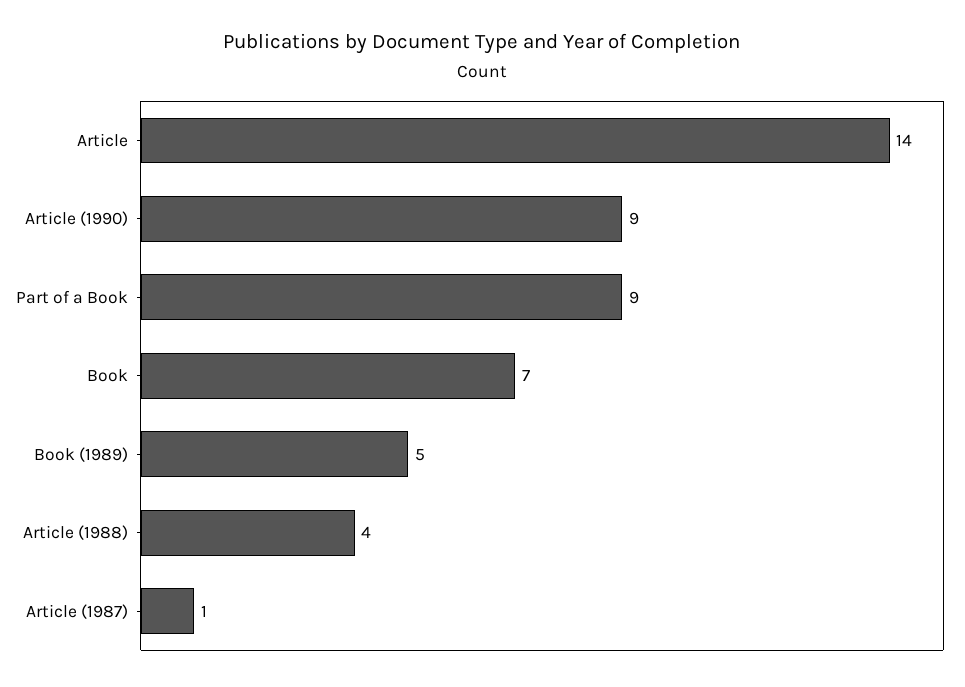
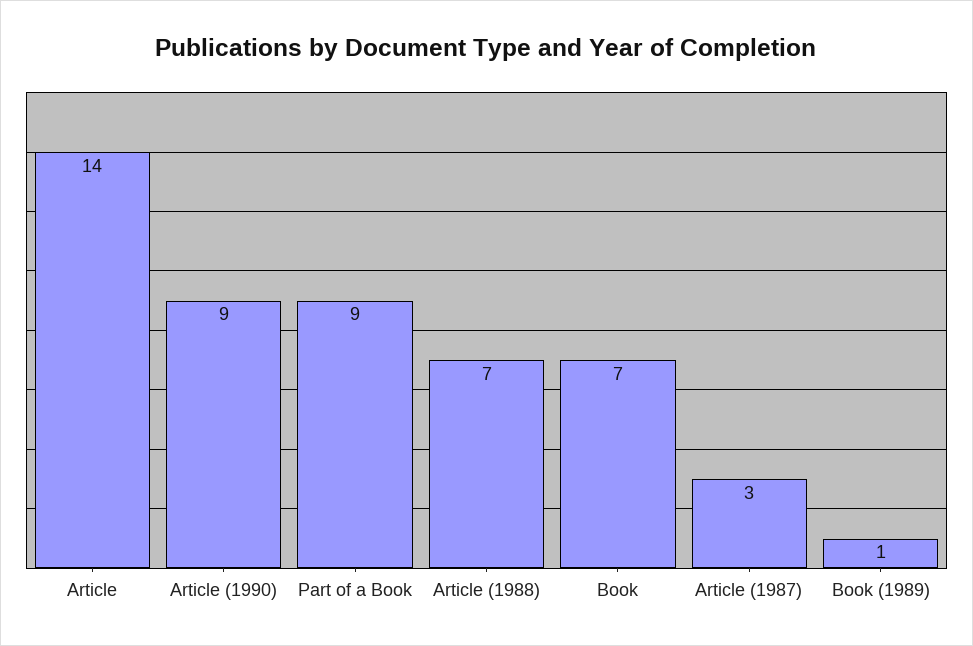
  {
    "Article": 14,
    "Article (1990)": 9,
    "Part of a Book": 9,
    "Book": 7,
-   "Book (1989)": 5,
+   "Book (1989)": 1,
-   "Article (1988)": 4,
+   "Article (1988)": 7,
-   "Article (1987)": 1
+   "Article (1987)": 3
  }

